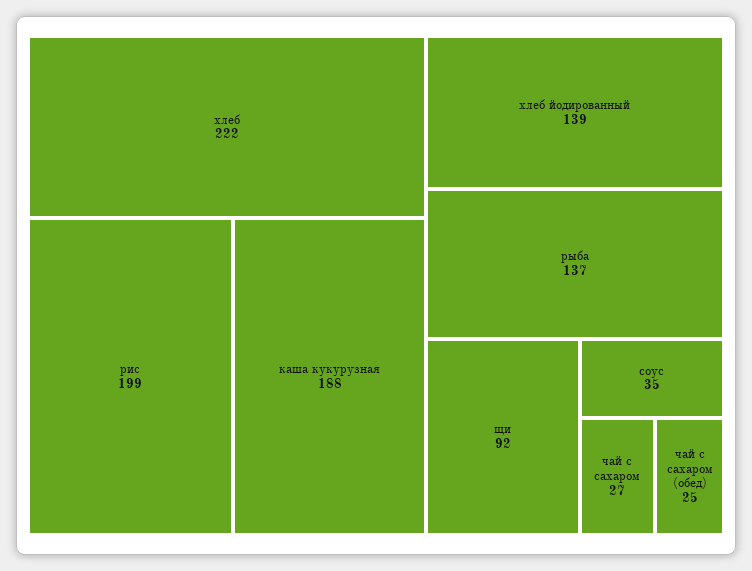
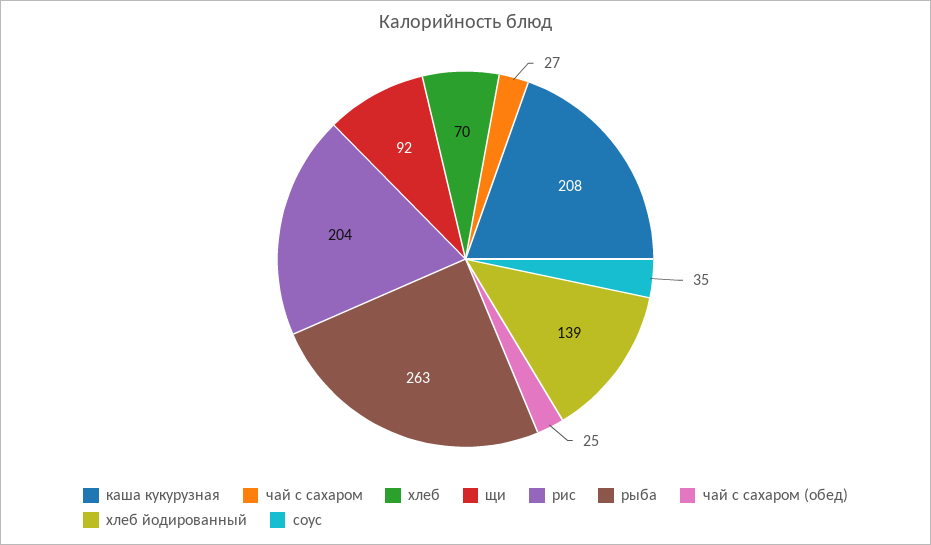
  {
-   "хлеб": 222,
+   "хлеб": 70,
-   "рис": 199,
+   "рис": 204,
-   "каша кукурузная": 188,
+   "каша кукурузная": 208,
    "хлеб йодированный": 139,
-   "рыба": 137,
+   "рыба": 263,
    "щи": 92,
    "соус": 35,
    "чай с сахаром": 27,
    "чай с сахаром (обед)": 25
  }

